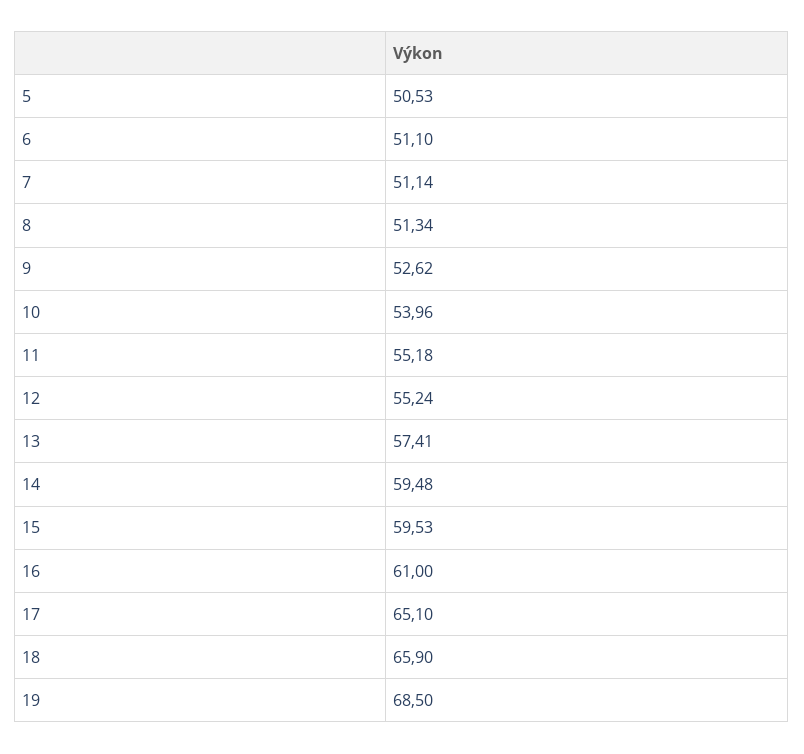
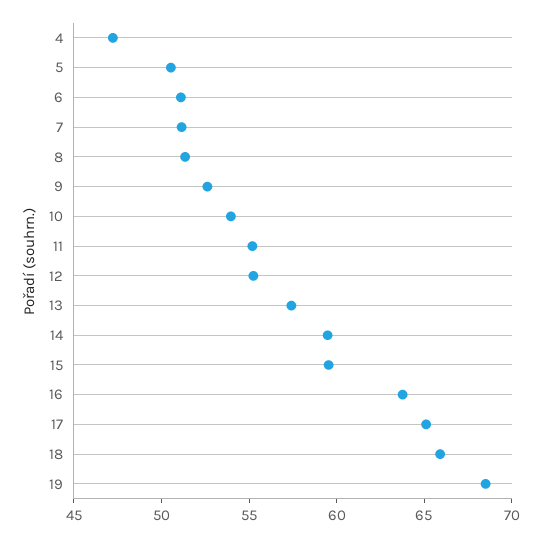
  {
    "5": 50.53,
    "6": 51.1,
    "7": 51.14,
    "8": 51.34,
    "9": 52.62,
    "10": 53.96,
    "11": 55.18,
    "12": 55.24,
    "13": 57.41,
    "14": 59.48,
    "15": 59.53,
-   "16": 61,
+   "16": 64,
    "17": 65.1,
    "18": 65.9,
-   "19": 68.5
+   "19": 68.5,
+   "4": 47
  }

